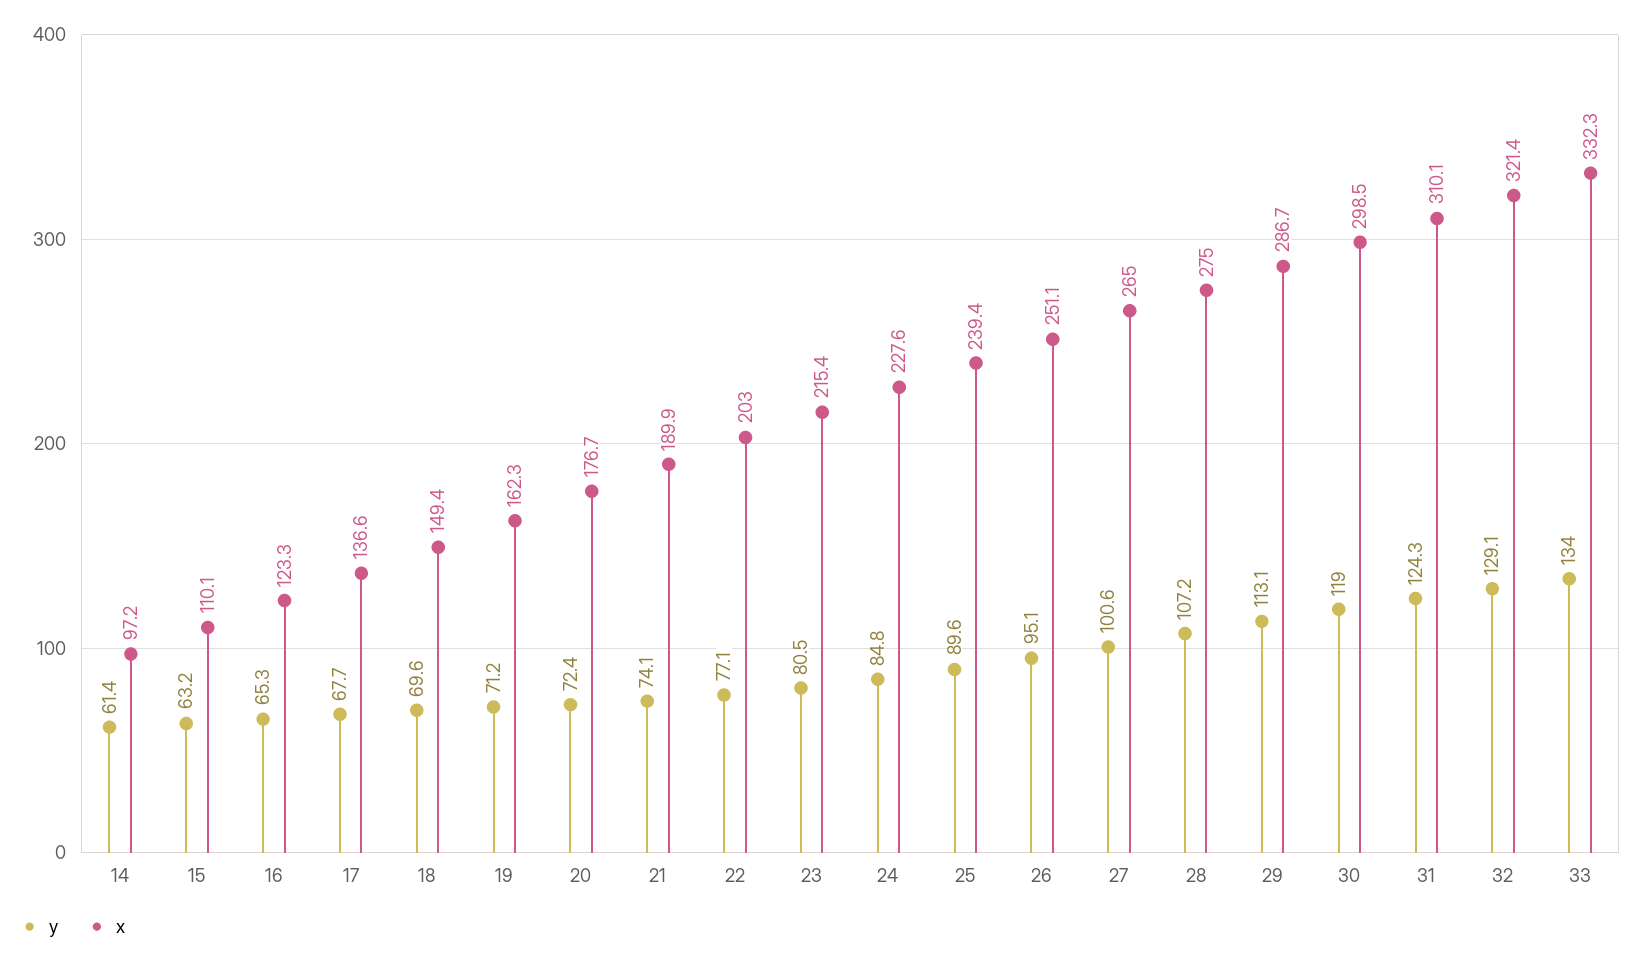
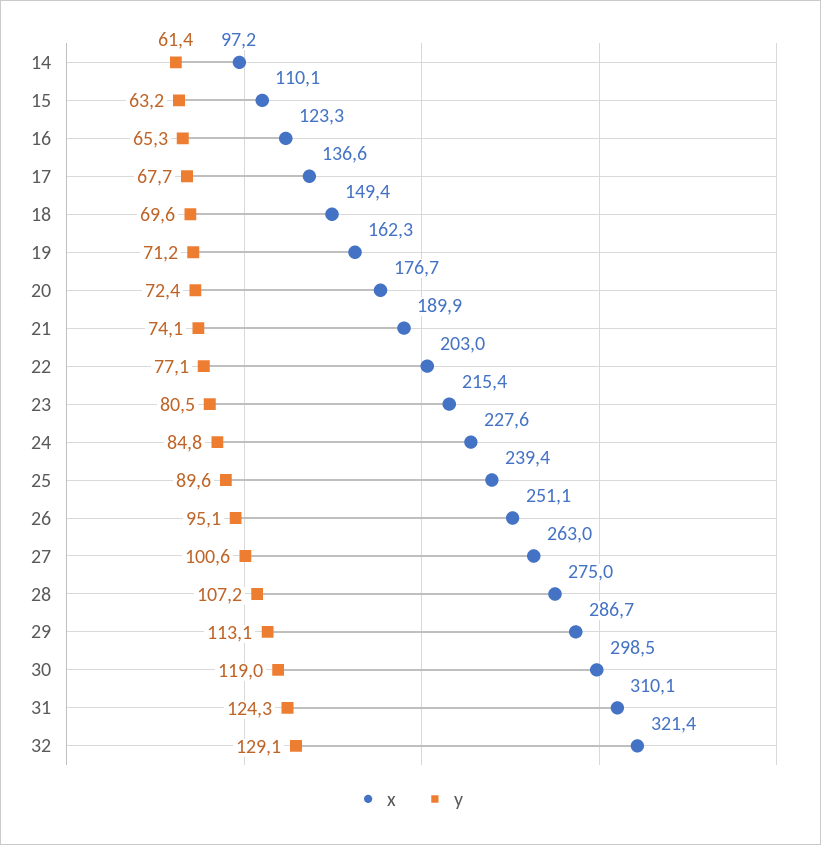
  {
    "y": {
      "14": 61.4,
      "15": 63.2,
      "16": 65.3,
      "17": 67.7,
      "18": 69.6,
      "19": 71.2,
      "20": 72.4,
      "21": 74.1,
      "22": 77.1,
      "23": 80.5,
      "24": 84.8,
      "25": 89.6,
      "26": 95.1,
      "27": 100.6,
      "28": 107.2,
      "29": 113.1,
      "30": 119,
      "31": 124.3,
-     "32": 129.1,
+     "32": 129.1
-     "33": 134
    },
    "x": {
      "14": 97.2,
      "15": 110.1,
      "16": 123.3,
      "17": 136.6,
      "18": 149.4,
      "19": 162.3,
      "20": 176.7,
      "21": 189.9,
      "22": 203,
      "23": 215.4,
      "24": 227.6,
      "25": 239.4,
      "26": 251.1,
-     "27": 265,
+     "27": 263,
      "28": 275,
      "29": 286.7,
      "30": 298.5,
      "31": 310.1,
-     "32": 321.4,
+     "32": 321.4
-     "33": 332.3
    }
  }

